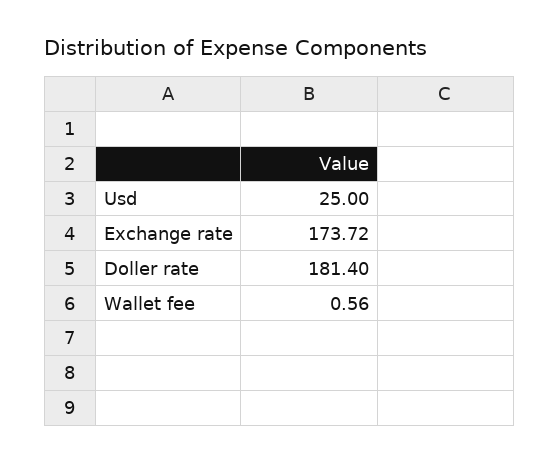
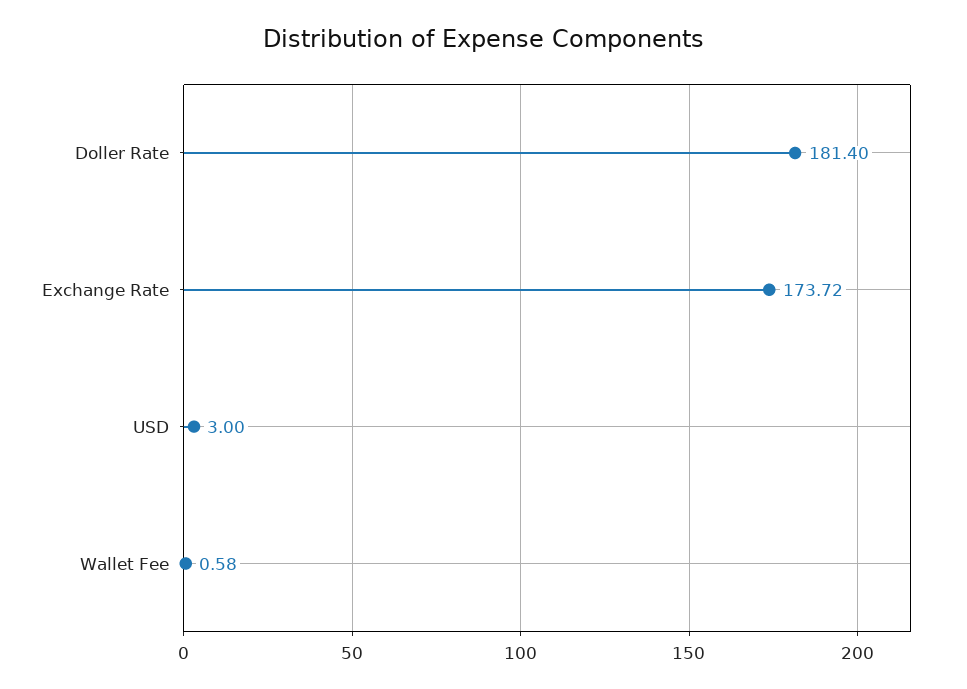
  {
-   "Usd": 25,
+   "Usd": 3,
    "Exchange rate": 173.72,
    "Doller rate": 181.4,
-   "Wallet fee": 0.56
+   "Wallet fee": 0.58
  }

